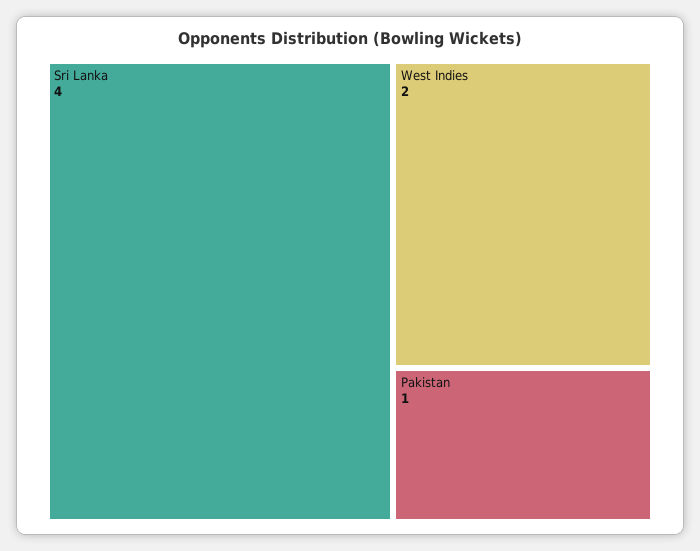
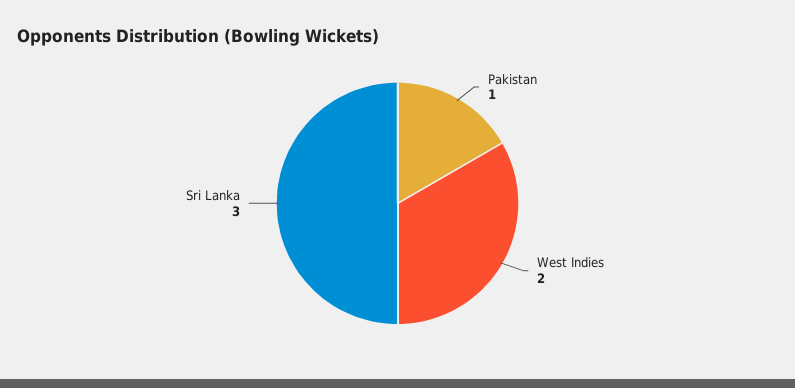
  {
-   "Sri Lanka": 4,
+   "Sri Lanka": 3,
    "West Indies": 2,
    "Pakistan": 1
  }

